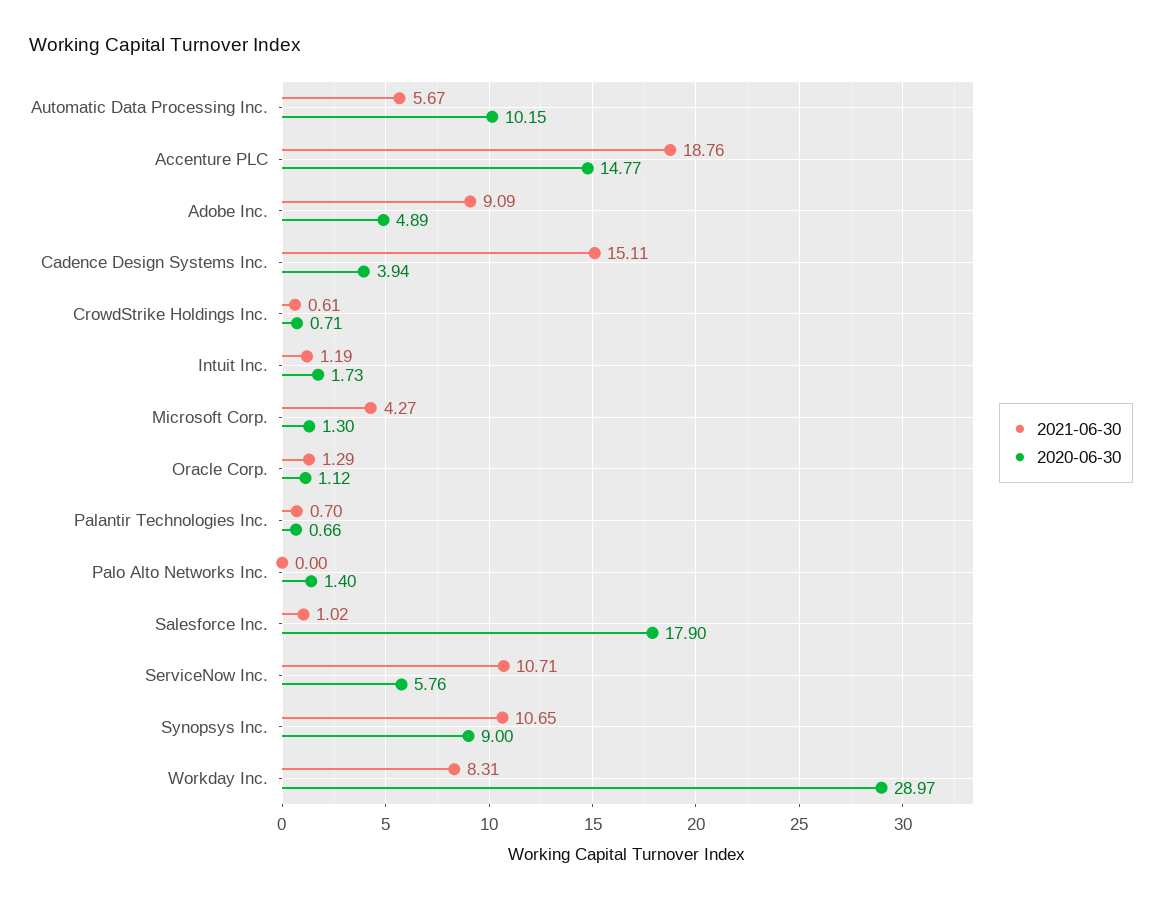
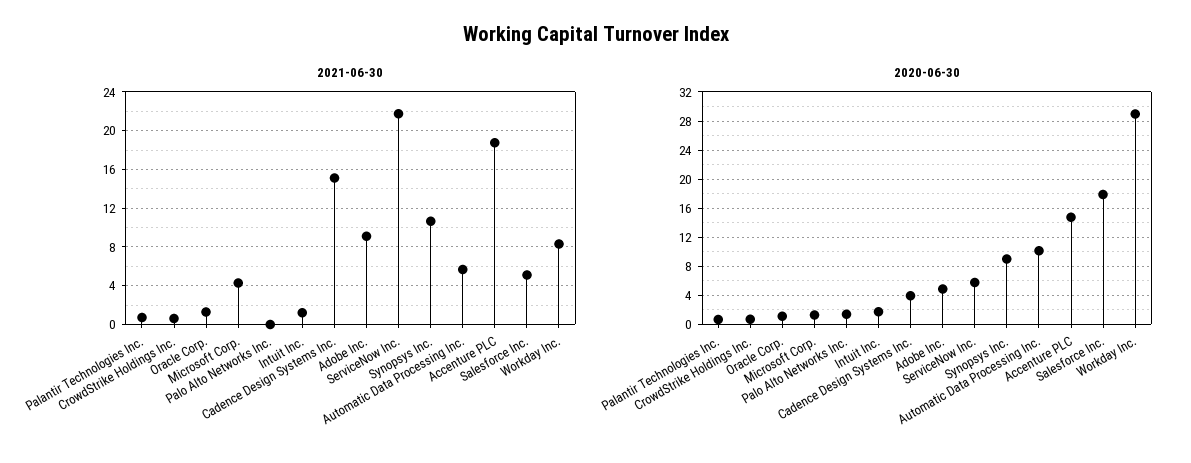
  {
    "2021-06-30": {
      "Automatic Data Processing Inc.": 5.67,
      "Accenture PLC": 18.76,
      "Adobe Inc.": 9.09,
      "Cadence Design Systems Inc.": 15.11,
      "CrowdStrike Holdings Inc.": 0.61,
      "Intuit Inc.": 1.19,
      "Microsoft Corp.": 4.27,
      "Oracle Corp.": 1.29,
      "Palantir Technologies Inc.": 0.7,
      "Palo Alto Networks Inc.": 0,
-     "Salesforce Inc.": 1.02,
+     "Salesforce Inc.": 5,
-     "ServiceNow Inc.": 10.71,
+     "ServiceNow Inc.": 22,
      "Synopsys Inc.": 10.65,
      "Workday Inc.": 8.31
    },
    "2020-06-30": {
      "Automatic Data Processing Inc.": 10.15,
      "Accenture PLC": 14.77,
      "Adobe Inc.": 4.89,
      "Cadence Design Systems Inc.": 3.94,
      "CrowdStrike Holdings Inc.": 0.71,
      "Intuit Inc.": 1.73,
      "Microsoft Corp.": 1.3,
      "Oracle Corp.": 1.12,
      "Palantir Technologies Inc.": 0.66,
      "Palo Alto Networks Inc.": 1.4,
      "Salesforce Inc.": 17.9,
      "ServiceNow Inc.": 5.76,
      "Synopsys Inc.": 9,
      "Workday Inc.": 28.97
    }
  }

